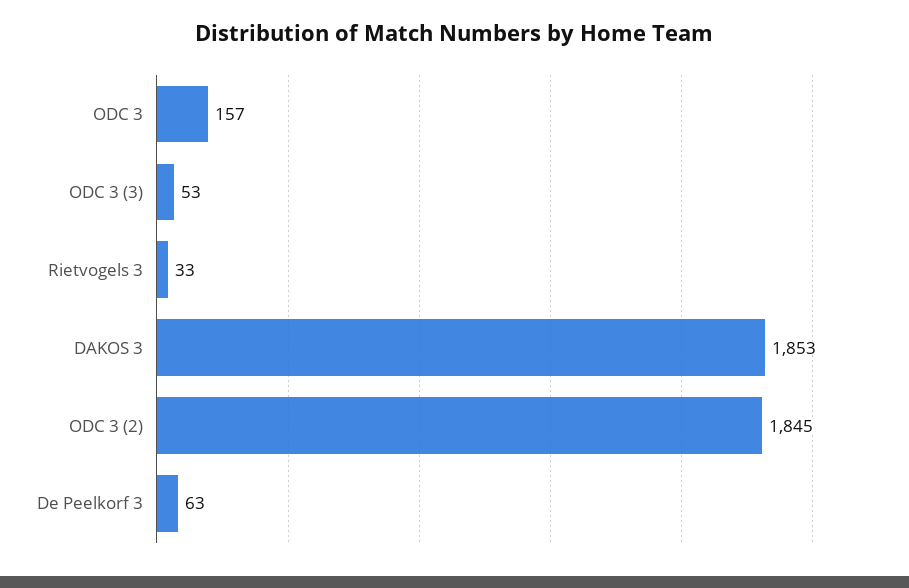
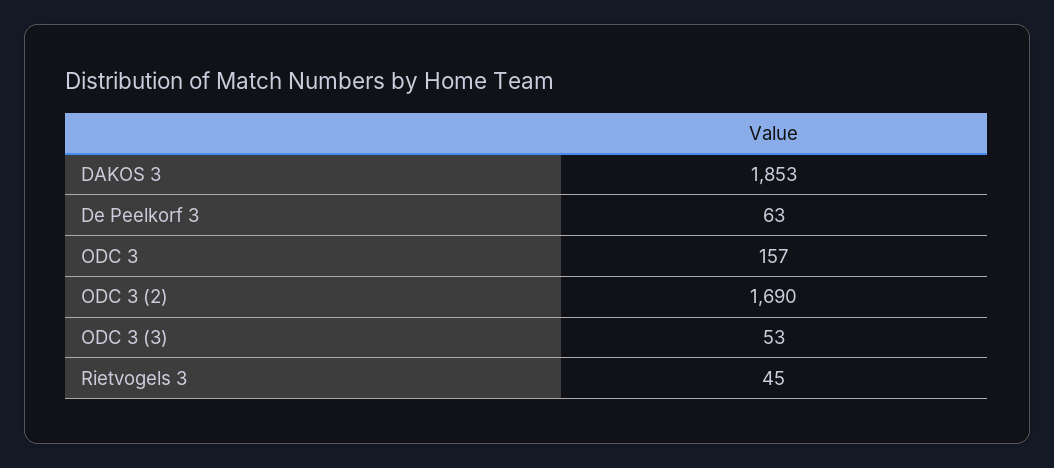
  {
    "ODC 3": 157,
    "ODC 3 (3)": 53,
-   "Rietvogels 3": 33,
+   "Rietvogels 3": 45,
    "DAKOS 3": 1853,
-   "ODC 3 (2)": 1845,
+   "ODC 3 (2)": 1690,
    "De Peelkorf 3": 63
  }

